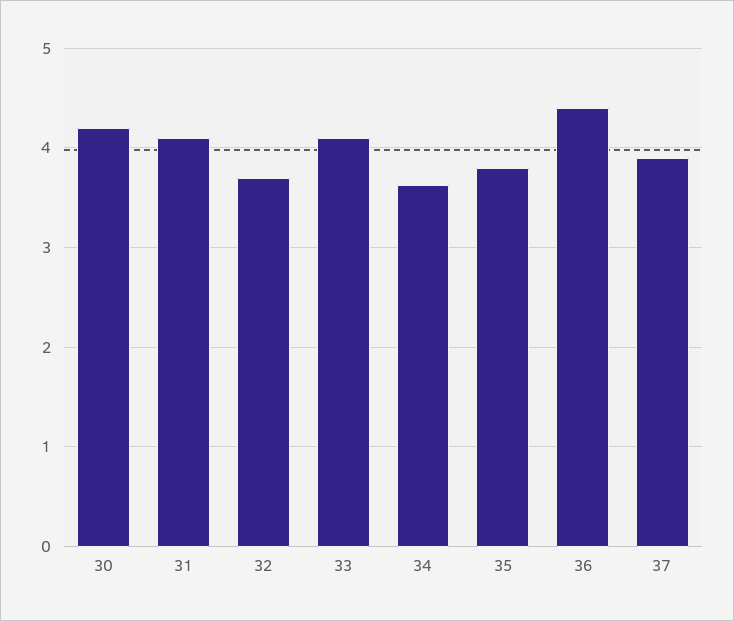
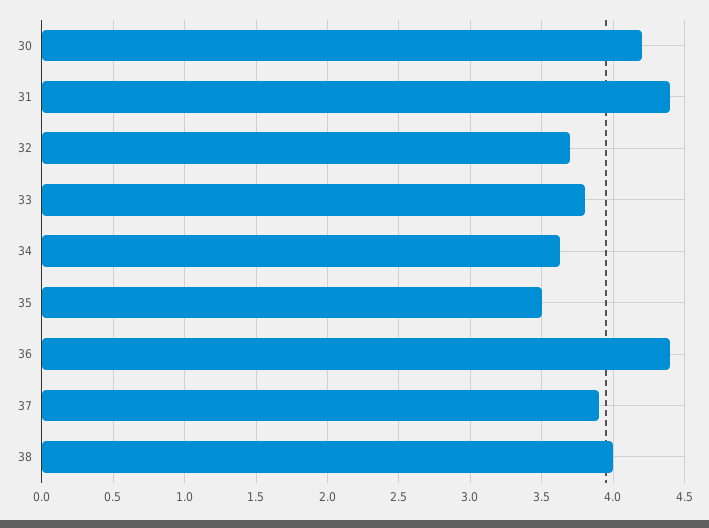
  {
    "30": 4.2,
-   "31": 4.1,
+   "31": 4.4,
    "32": 3.7,
-   "33": 4.1,
+   "33": 3.8,
    "34": 3.65,
-   "35": 3.8,
+   "35": 3.5,
    "36": 4.4,
-   "37": 3.9
+   "37": 3.9,
+   "38": 4
  }

